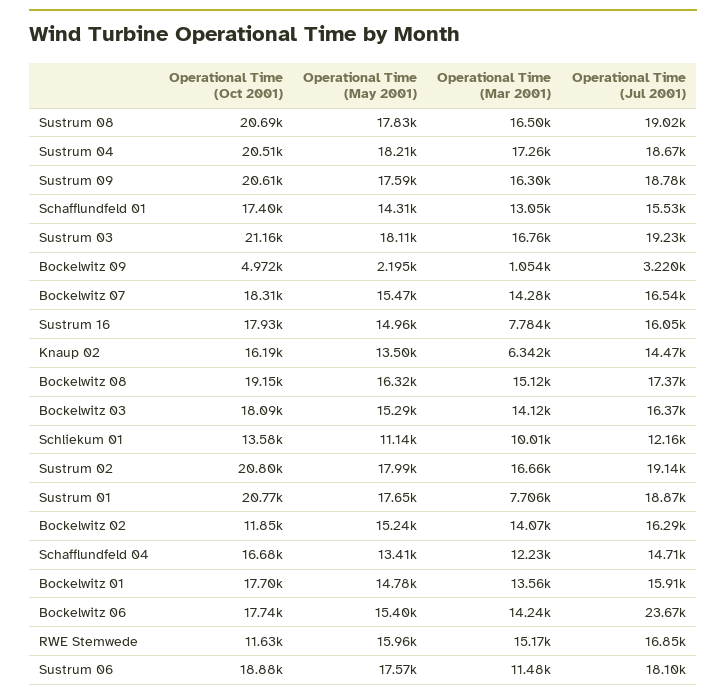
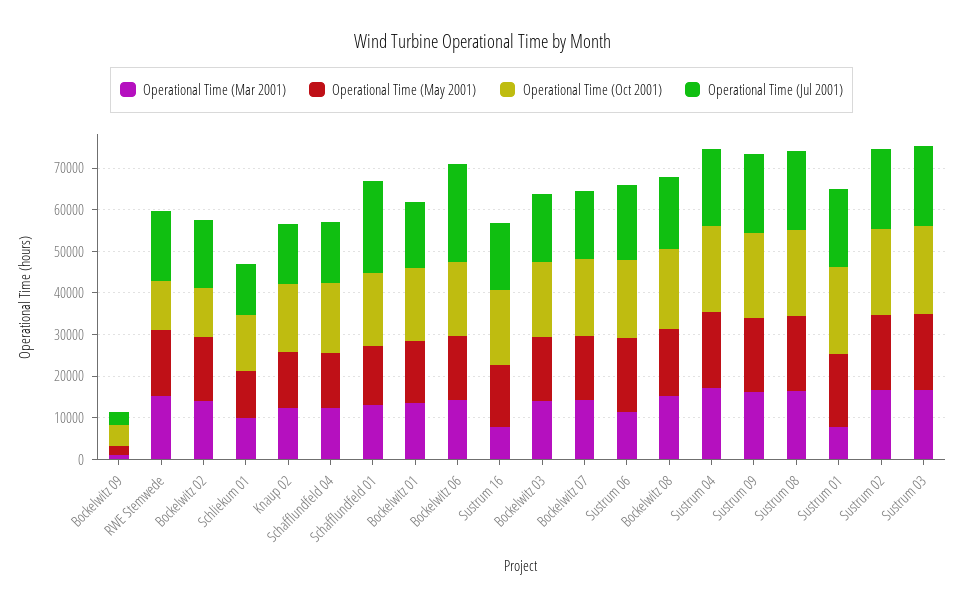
  {
    "Operational Time (Oct 2001)": {
      "Sustrum 08": 20690,
      "Sustrum 04": 20510,
      "Sustrum 09": 20610,
      "Schafflundfeld 01": 17400,
      "Sustrum 03": 21160,
      "Bockelwitz 09": 4972,
      "Bockelwitz 07": 18310,
      "Sustrum 16": 17930,
      "Knaup 02": 16190,
      "Bockelwitz 08": 19150,
      "Bockelwitz 03": 18090,
      "Schliekum 01": 13580,
      "Sustrum 02": 20800,
      "Sustrum 01": 20770,
      "Bockelwitz 02": 11850,
      "Schafflundfeld 04": 16680,
      "Bockelwitz 01": 17700,
      "Bockelwitz 06": 17740,
      "RWE Stemwede": 11630,
      "Sustrum 06": 18880
    },
    "Operational Time (May 2001)": {
      "Sustrum 08": 17830,
      "Sustrum 04": 18210,
      "Sustrum 09": 17590,
      "Schafflundfeld 01": 14310,
      "Sustrum 03": 18110,
      "Bockelwitz 09": 2195,
      "Bockelwitz 07": 15470,
      "Sustrum 16": 14960,
      "Knaup 02": 13500,
      "Bockelwitz 08": 16320,
      "Bockelwitz 03": 15290,
      "Schliekum 01": 11140,
      "Sustrum 02": 17990,
      "Sustrum 01": 17650,
      "Bockelwitz 02": 15240,
      "Schafflundfeld 04": 13410,
      "Bockelwitz 01": 14780,
      "Bockelwitz 06": 15400,
      "RWE Stemwede": 15960,
      "Sustrum 06": 17570
    },
    "Operational Time (Mar 2001)": {
      "Sustrum 08": 16500,
      "Sustrum 04": 17260,
      "Sustrum 09": 16300,
      "Schafflundfeld 01": 13050,
      "Sustrum 03": 16760,
      "Bockelwitz 09": 1054,
      "Bockelwitz 07": 14280,
      "Sustrum 16": 7784,
-     "Knaup 02": 6342,
+     "Knaup 02": 12000,
      "Bockelwitz 08": 15120,
      "Bockelwitz 03": 14120,
      "Schliekum 01": 10010,
      "Sustrum 02": 16660,
      "Sustrum 01": 7706,
      "Bockelwitz 02": 14070,
      "Schafflundfeld 04": 12230,
      "Bockelwitz 01": 13560,
      "Bockelwitz 06": 14240,
      "RWE Stemwede": 15170,
      "Sustrum 06": 11480
    },
    "Operational Time (Jul 2001)": {
      "Sustrum 08": 19020,
      "Sustrum 04": 18670,
      "Sustrum 09": 18780,
-     "Schafflundfeld 01": 15530,
+     "Schafflundfeld 01": 22000,
      "Sustrum 03": 19230,
      "Bockelwitz 09": 3220,
      "Bockelwitz 07": 16540,
      "Sustrum 16": 16050,
      "Knaup 02": 14470,
      "Bockelwitz 08": 17370,
      "Bockelwitz 03": 16370,
      "Schliekum 01": 12160,
      "Sustrum 02": 19140,
      "Sustrum 01": 18870,
      "Bockelwitz 02": 16290,
      "Schafflundfeld 04": 14710,
      "Bockelwitz 01": 15910,
      "Bockelwitz 06": 23670,
      "RWE Stemwede": 16850,
      "Sustrum 06": 18100
    }
  }

